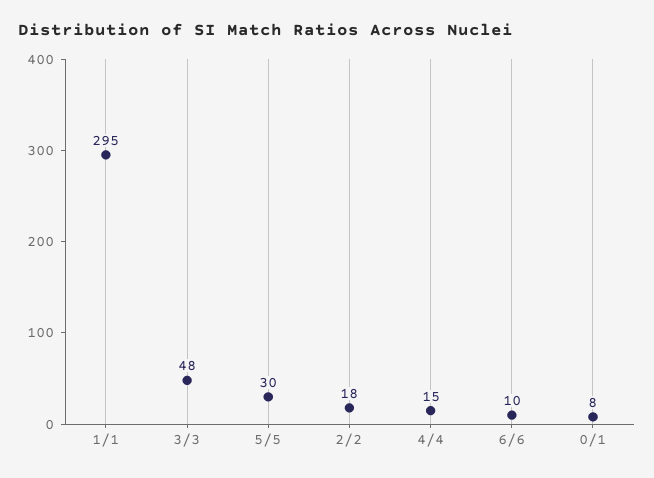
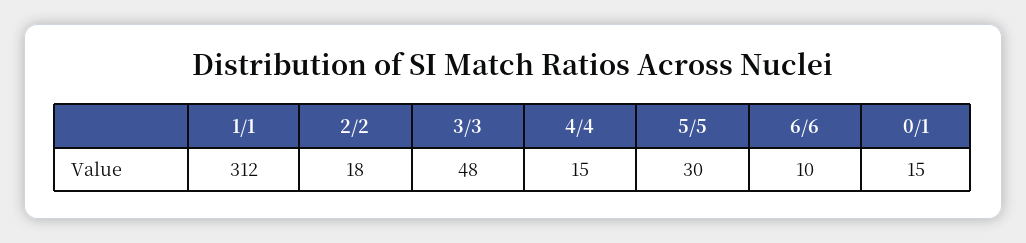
  {
-   "1/1": 295,
+   "1/1": 312,
    "3/3": 48,
    "5/5": 30,
    "2/2": 18,
    "4/4": 15,
    "6/6": 10,
-   "0/1": 8
+   "0/1": 15
  }

